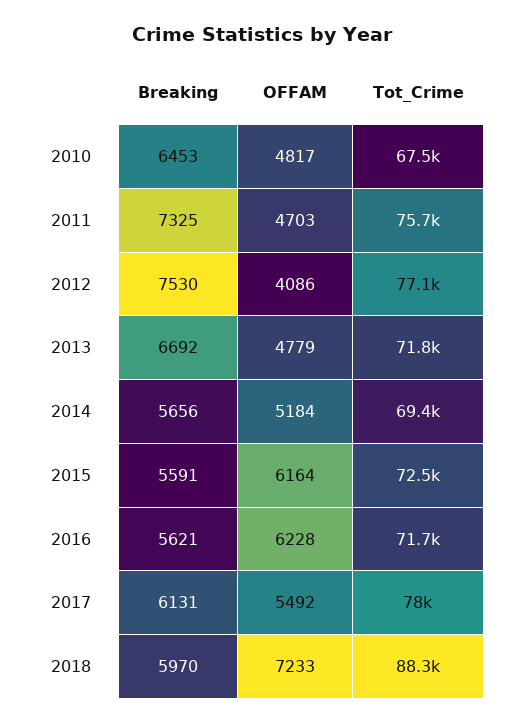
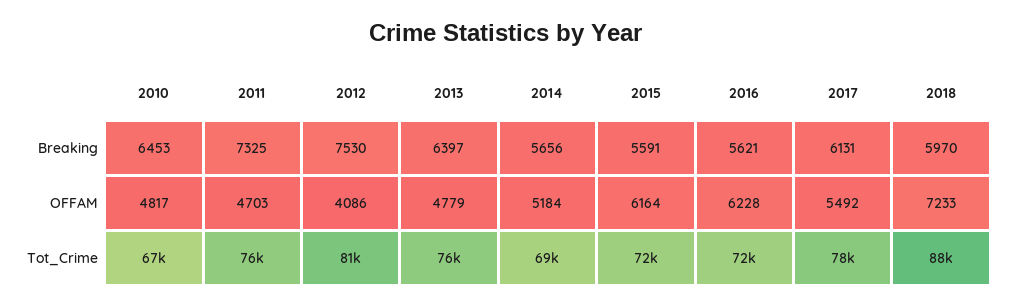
  {
    "Breaking": {
      "2010": 6453,
      "2011": 7325,
      "2012": 7530,
-     "2013": 6692,
+     "2013": 6397,
      "2014": 5656,
      "2015": 5591,
      "2016": 5621,
      "2017": 6131,
      "2018": 5970
    },
    "OFFAM": {
      "2010": 4817,
      "2011": 4703,
      "2012": 4086,
      "2013": 4779,
      "2014": 5184,
      "2015": 6164,
      "2016": 6228,
      "2017": 5492,
      "2018": 7233
    },
    "Tot_Crime": {
      "2010": 67500,
      "2011": 75700,
-     "2012": 77100,
+     "2012": 81000,
-     "2013": 71800,
+     "2013": 76000,
      "2014": 69400,
      "2015": 72500,
      "2016": 71700,
      "2017": 78000,
      "2018": 88300
    }
  }

